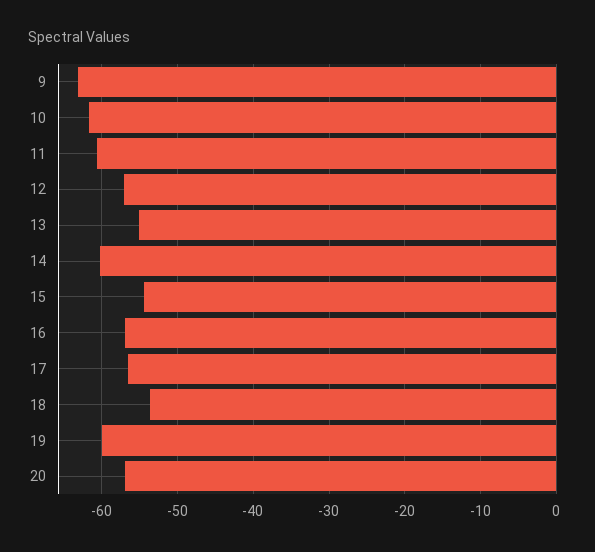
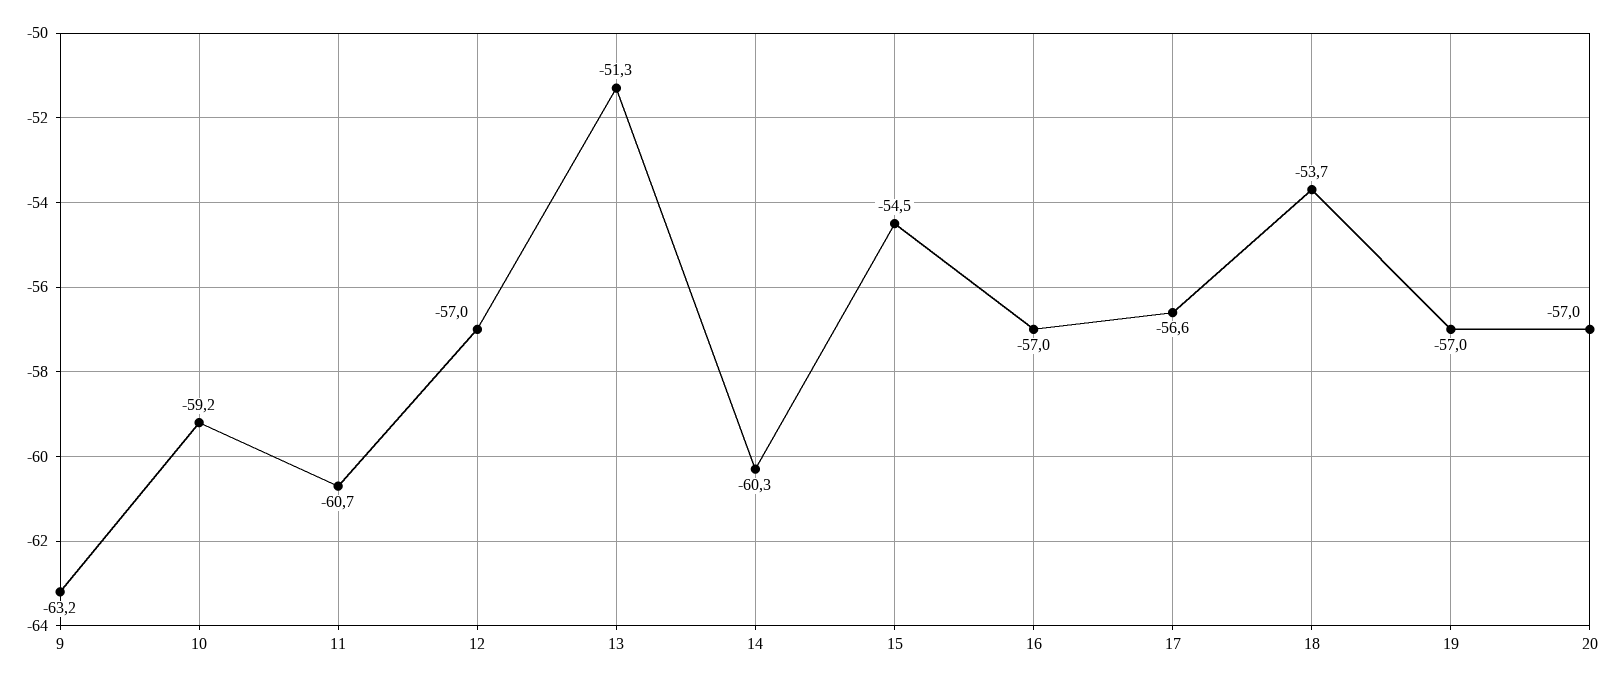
  {
    "9": -63.2,
-   "10": -62,
+   "10": -59.2,
    "11": -60.7,
    "12": -57,
-   "13": -55,
+   "13": -51.3,
    "14": -60.3,
    "15": -54.5,
    "16": -57,
    "17": -56.6,
    "18": -53.7,
-   "19": -60,
+   "19": -57,
    "20": -57
  }

